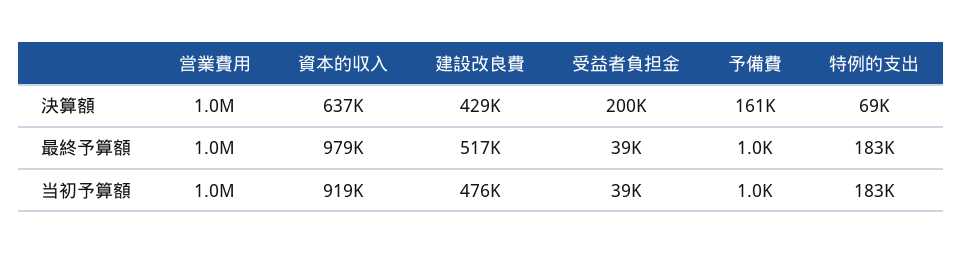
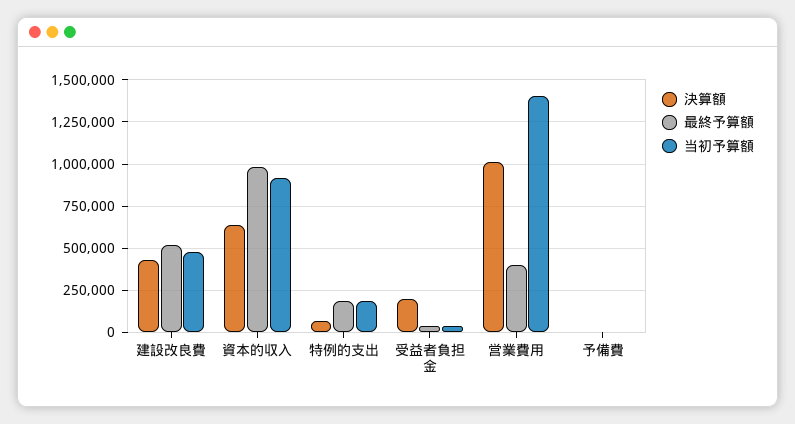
  {
    "決算額": {
      "営業費用": 1000000,
      "資本的収入": 637000,
      "建設改良費": 429000,
      "受益者負担金": 200000,
-     "予備費": 161000,
+     "予備費": 0,
      "特例的支出": 69000
    },
    "最終予算額": {
-     "営業費用": 1000000,
+     "営業費用": 400000,
      "資本的収入": 979000,
      "建設改良費": 517000,
      "受益者負担金": 39000,
      "予備費": 1000,
      "特例的支出": 183000
    },
    "当初予算額": {
-     "営業費用": 1000000,
+     "営業費用": 1400000,
      "資本的収入": 919000,
      "建設改良費": 476000,
      "受益者負担金": 39000,
      "予備費": 1000,
      "特例的支出": 183000
    }
  }

